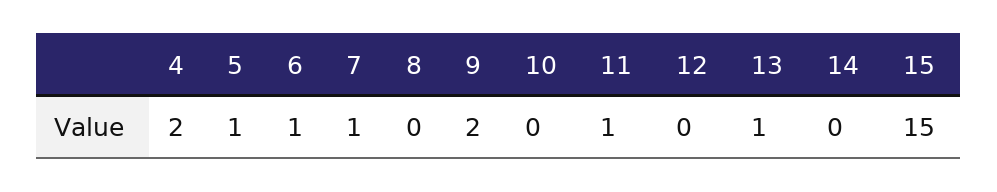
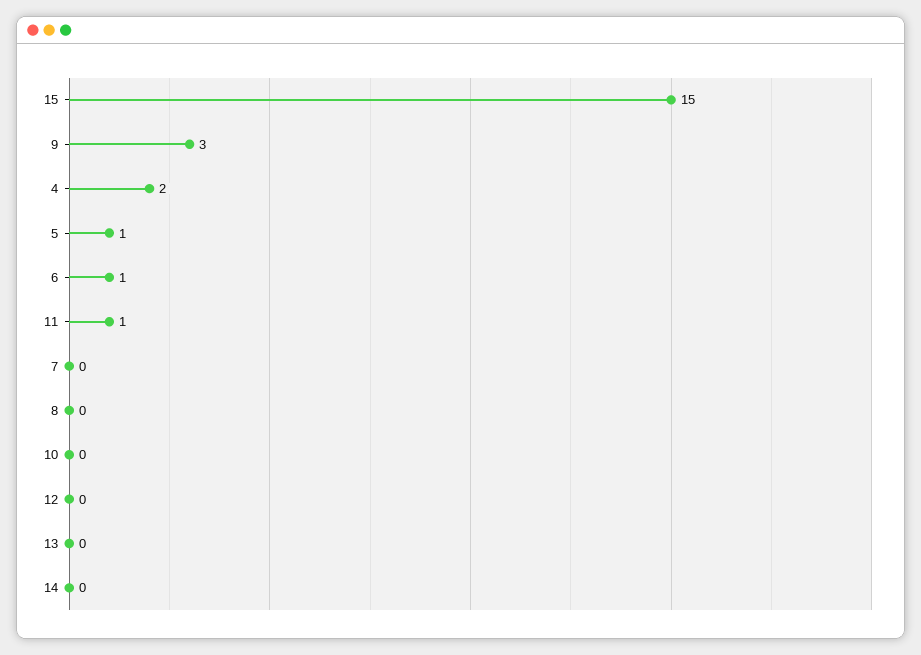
  {
    "4": 2,
    "5": 1,
    "6": 1,
-   "7": 1,
+   "7": 0,
    "8": 0,
-   "9": 2,
+   "9": 3,
    "10": 0,
    "11": 1,
    "12": 0,
-   "13": 1,
+   "13": 0,
    "14": 0,
    "15": 15
  }

